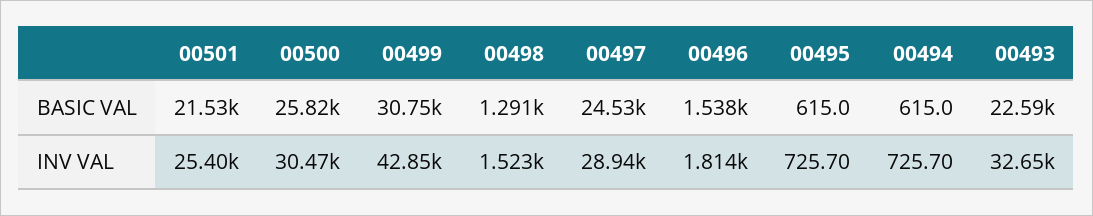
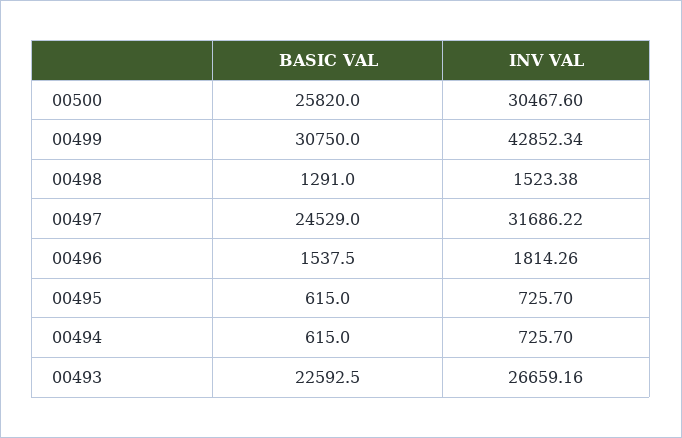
  {
-   "00501": {
-     "BASIC VAL": 21530,
-     "INV VAL": 25400
-   },
    "00500": {
      "BASIC VAL": 25820,
      "INV VAL": 30467.6
    },
    "00499": {
      "BASIC VAL": 30750,
      "INV VAL": 42852.34
    },
    "00498": {
      "BASIC VAL": 1291,
      "INV VAL": 1523.38
    },
    "00497": {
      "BASIC VAL": 24529,
-     "INV VAL": 28940
+     "INV VAL": 31686.22
    },
    "00496": {
      "BASIC VAL": 1537.5,
      "INV VAL": 1814.26
    },
    "00495": {
      "BASIC VAL": 615,
      "INV VAL": 725.7
    },
    "00494": {
      "BASIC VAL": 615,
      "INV VAL": 725.7
    },
    "00493": {
      "BASIC VAL": 22592.5,
-     "INV VAL": 32650
+     "INV VAL": 26659.16
    }
  }

